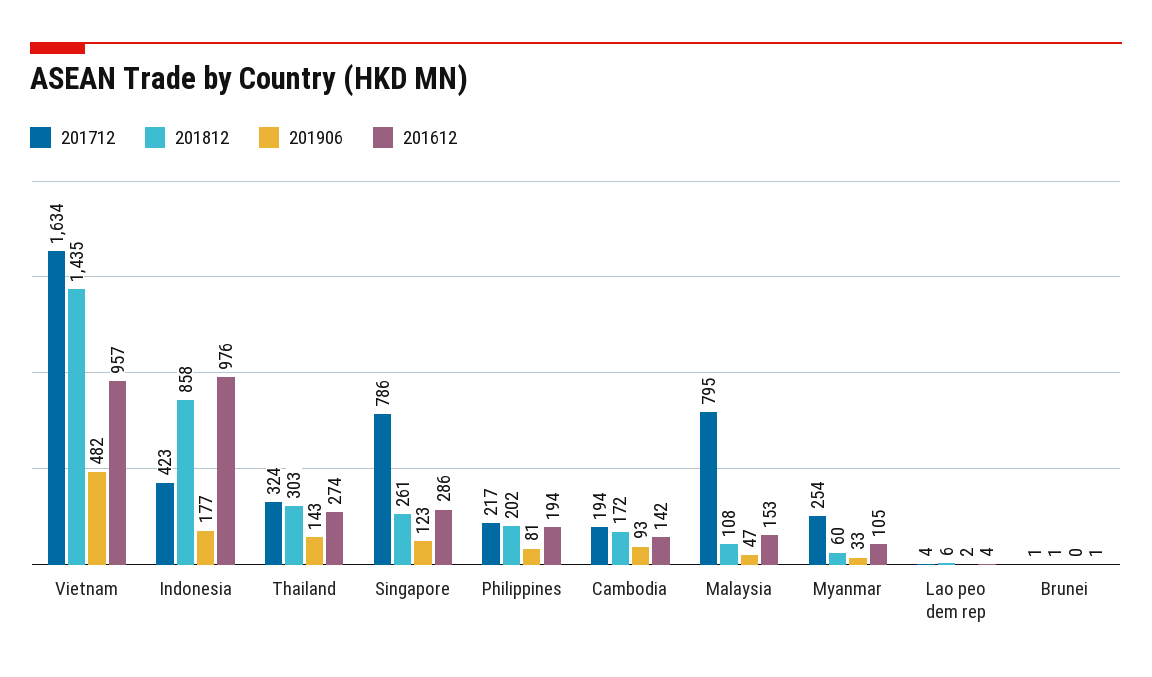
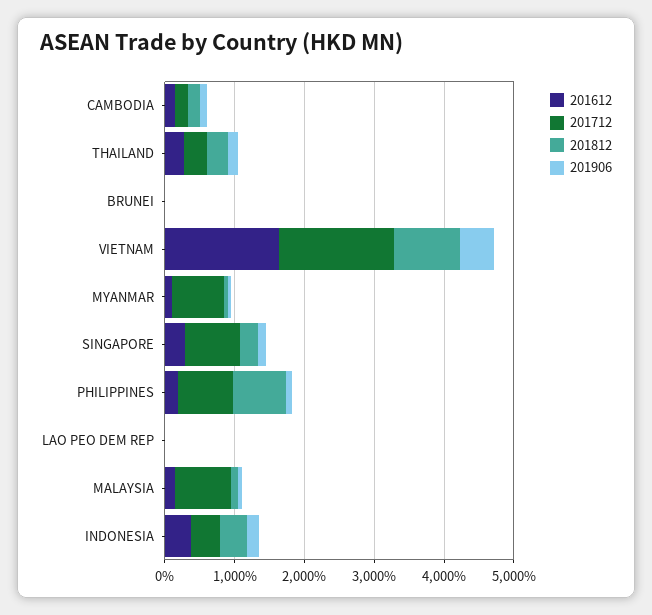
  {
    "201712": {
      "Vietnam": 1634,
      "Indonesia": 423,
      "Thailand": 324,
      "Singapore": 786,
-     "Philippines": 217,
+     "Philippines": 800,
      "Cambodia": 194,
      "Malaysia": 795,
-     "Myanmar": 254,
+     "Myanmar": 800,
      "Lao peo dem rep": 4,
      "Brunei": 1
    },
    "201812": {
-     "Vietnam": 1435,
+     "Vietnam": 1000,
-     "Indonesia": 858,
+     "Indonesia": 400,
      "Thailand": 303,
      "Singapore": 261,
-     "Philippines": 202,
+     "Philippines": 800,
      "Cambodia": 172,
      "Malaysia": 108,
      "Myanmar": 60,
      "Lao peo dem rep": 6,
      "Brunei": 1
    },
    "201906": {
      "Vietnam": 482,
      "Indonesia": 177,
      "Thailand": 143,
      "Singapore": 123,
      "Philippines": 81,
      "Cambodia": 93,
      "Malaysia": 47,
      "Myanmar": 33,
      "Lao peo dem rep": 2,
      "Brunei": 0
    },
    "201612": {
-     "Vietnam": 957,
+     "Vietnam": 1600,
-     "Indonesia": 976,
+     "Indonesia": 400,
      "Thailand": 274,
      "Singapore": 286,
      "Philippines": 194,
      "Cambodia": 142,
      "Malaysia": 153,
      "Myanmar": 105,
      "Lao peo dem rep": 4,
      "Brunei": 1
    }
  }

